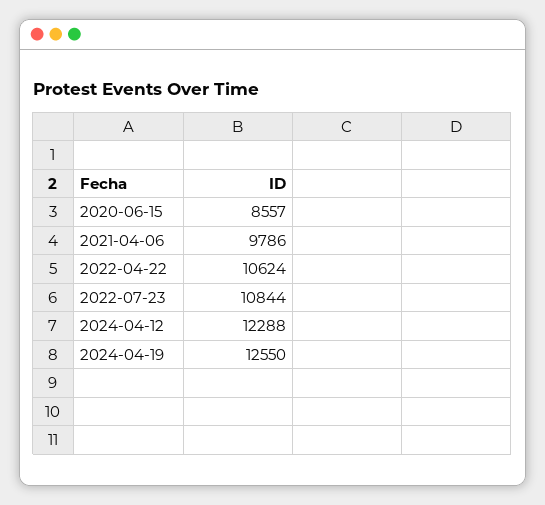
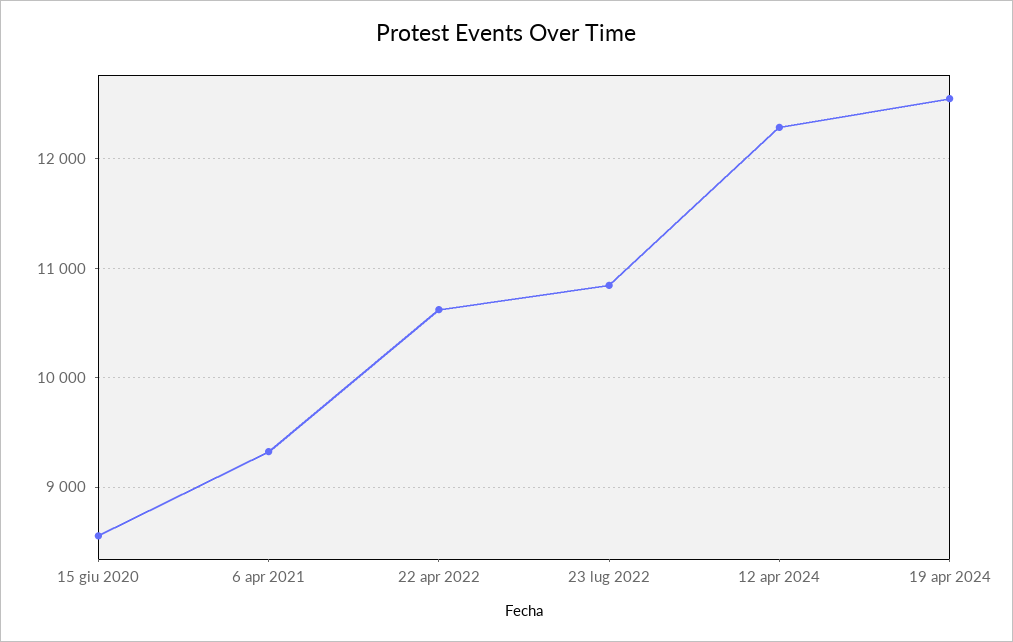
  {
    "2020-06-15": 8557,
-   "2021-04-06": 9786,
+   "2021-04-06": 9300,
    "2022-04-22": 10624,
    "2022-07-23": 10844,
    "2024-04-12": 12288,
    "2024-04-19": 12550
  }

